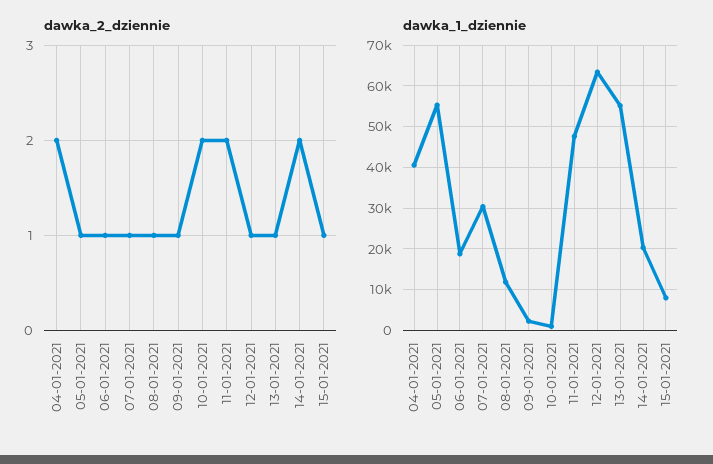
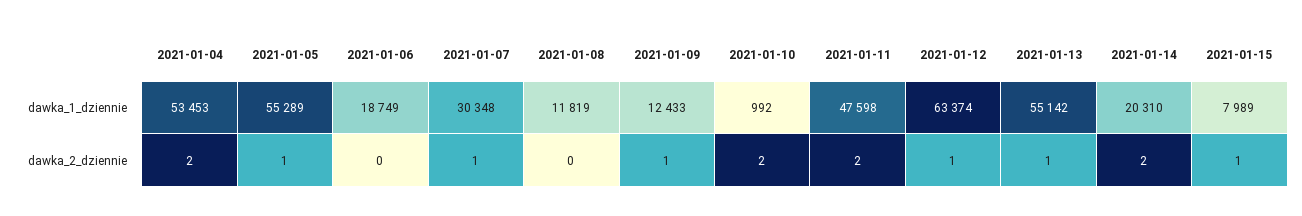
  {
    "dawka_2_dziennie": {
      "04-01-2021": 2,
      "05-01-2021": 1,
-     "06-01-2021": 1,
+     "06-01-2021": 0,
      "07-01-2021": 1,
-     "08-01-2021": 1,
+     "08-01-2021": 0,
      "09-01-2021": 1,
      "10-01-2021": 2,
      "11-01-2021": 2,
      "12-01-2021": 1,
      "13-01-2021": 1,
      "14-01-2021": 2,
      "15-01-2021": 1
    },
    "dawka_1_dziennie": {
-     "04-01-2021": 40000,
+     "04-01-2021": 53453,
      "05-01-2021": 55289,
      "06-01-2021": 18749,
      "07-01-2021": 30348,
      "08-01-2021": 11819,
-     "09-01-2021": 2000,
+     "09-01-2021": 12433,
      "10-01-2021": 992,
      "11-01-2021": 47598,
      "12-01-2021": 63374,
      "13-01-2021": 55142,
      "14-01-2021": 20310,
      "15-01-2021": 7989
    }
  }

